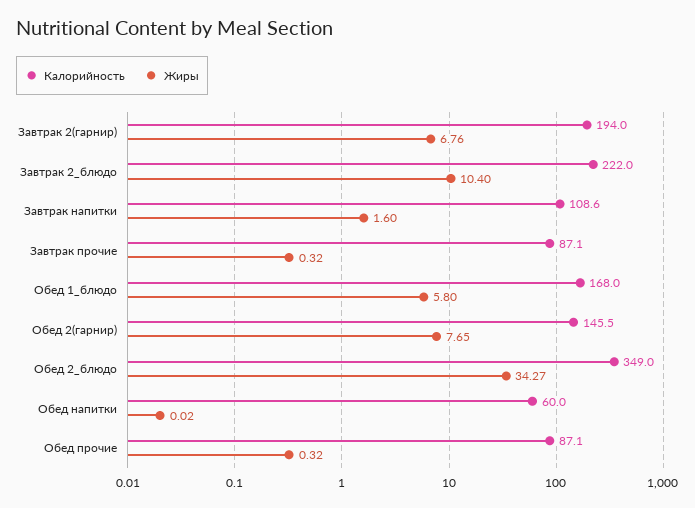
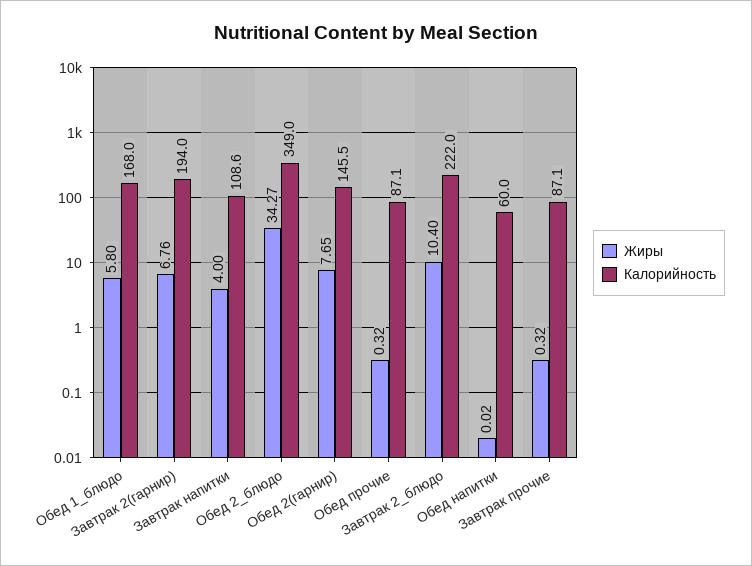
  {
    "Калорийность": {
      "Завтрак 2(гарнир)": 194,
      "Завтрак 2_блюдо": 222,
      "Завтрак напитки": 108.6,
      "Завтрак прочие": 87.1,
      "Обед 1_блюдо": 168,
      "Обед 2(гарнир)": 145.5,
      "Обед 2_блюдо": 349,
      "Обед напитки": 60,
      "Обед прочие": 87.1
    },
    "Жиры": {
      "Завтрак 2(гарнир)": 6.76,
      "Завтрак 2_блюдо": 10.4,
-     "Завтрак напитки": 1.6,
+     "Завтрак напитки": 4,
      "Завтрак прочие": 0.32,
      "Обед 1_блюдо": 5.8,
      "Обед 2(гарнир)": 7.65,
      "Обед 2_блюдо": 34.27,
      "Обед напитки": 0.02,
      "Обед прочие": 0.32
    }
  }

